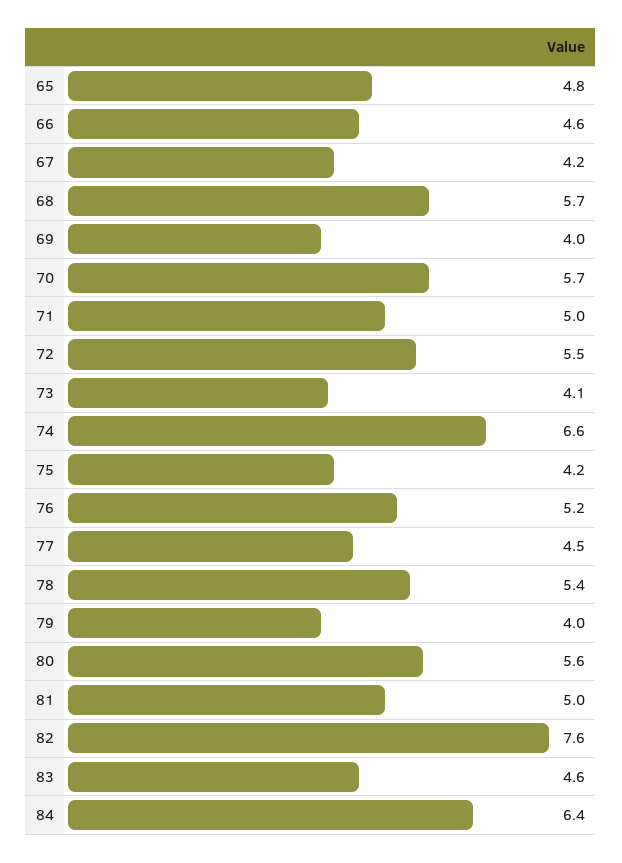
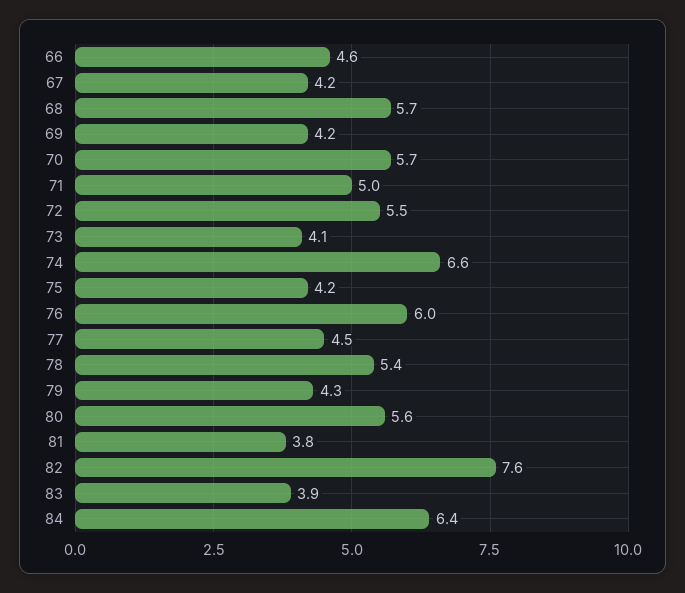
  {
-   "65": 4.8,
    "66": 4.6,
    "67": 4.2,
    "68": 5.7,
-   "69": 4,
+   "69": 4.2,
    "70": 5.7,
    "71": 5,
    "72": 5.5,
    "73": 4.1,
    "74": 6.6,
    "75": 4.2,
-   "76": 5.2,
+   "76": 6,
    "77": 4.5,
    "78": 5.4,
-   "79": 4,
+   "79": 4.3,
    "80": 5.6,
-   "81": 5,
+   "81": 3.8,
    "82": 7.6,
-   "83": 4.6,
+   "83": 3.9,
    "84": 6.4
  }

